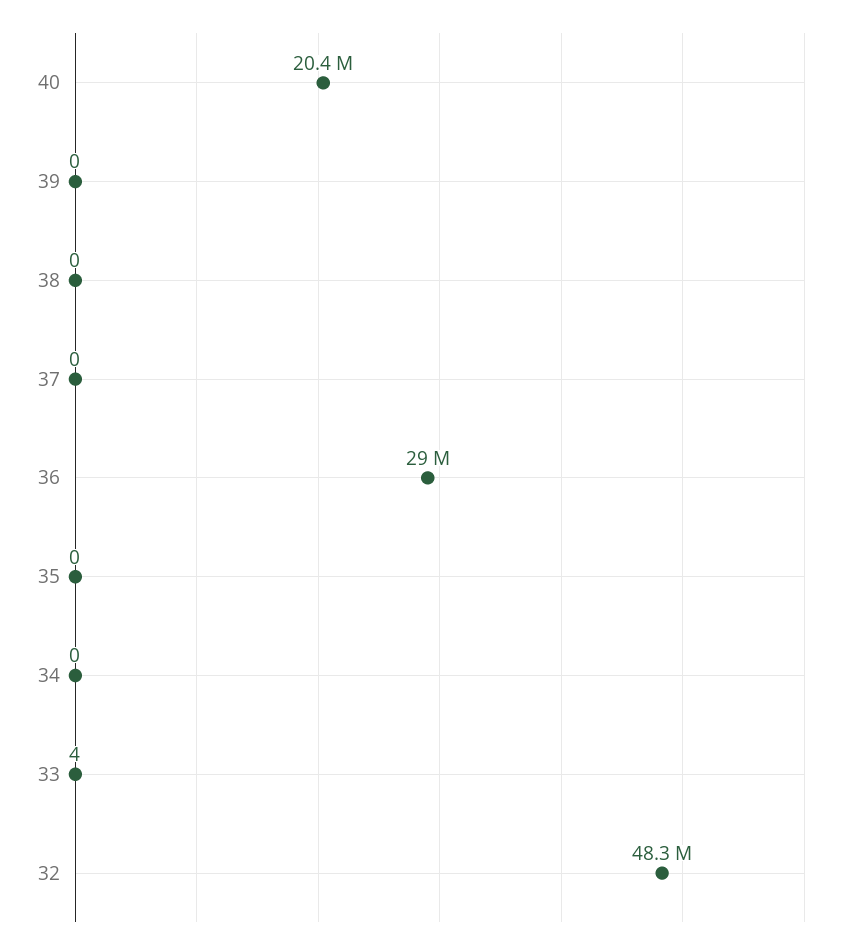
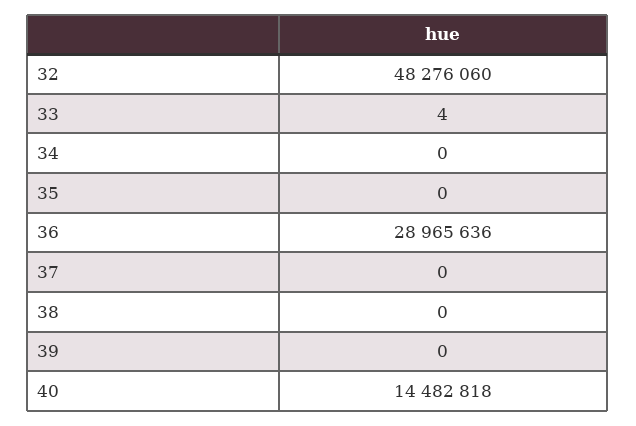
  {
-   "40": 20400000,
+   "40": 14482818,
    "39": 0,
    "38": 0,
    "37": 0,
    "36": 28965636,
    "35": 0,
    "34": 0,
    "33": 4,
    "32": 48276060
  }

